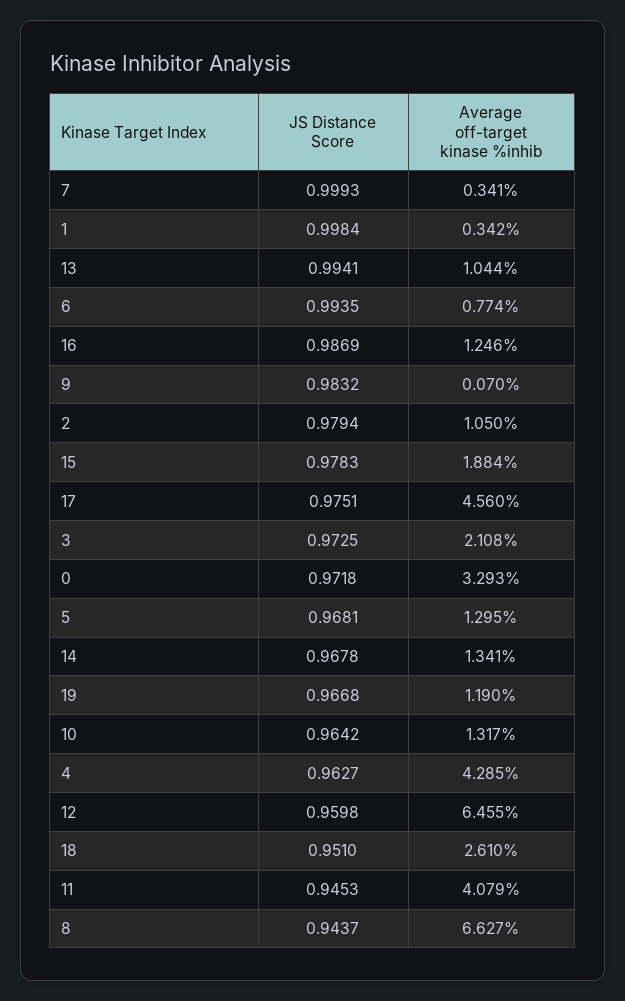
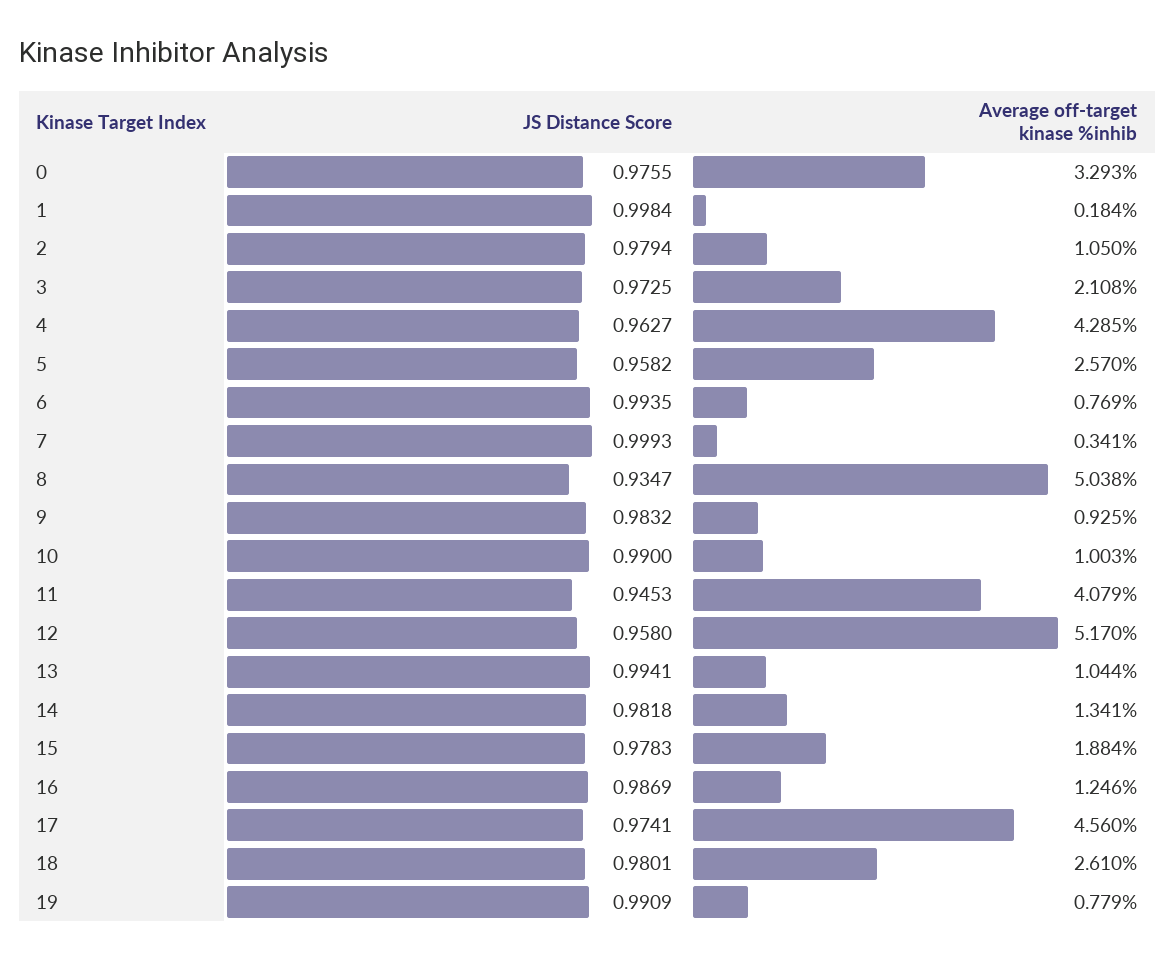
  {
    "JS Distance Score": {
      "7": 0.9993,
      "1": 0.9984,
      "13": 0.9941,
      "6": 0.9935,
      "16": 0.9869,
      "9": 0.9832,
      "2": 0.9794,
      "15": 0.9783,
-     "17": 0.9751,
+     "17": 0.9741,
      "3": 0.9725,
-     "0": 0.9718,
+     "0": 0.9755,
-     "5": 0.9681,
+     "5": 0.9582,
-     "14": 0.9678,
+     "14": 0.9818,
-     "19": 0.9668,
+     "19": 0.9909,
-     "10": 0.9642,
+     "10": 0.99,
      "4": 0.9627,
-     "12": 0.9598,
+     "12": 0.958,
-     "18": 0.951,
+     "18": 0.9801,
      "11": 0.9453,
-     "8": 0.9437
+     "8": 0.9347
    },
    "Average off-target kinase %inhib": {
      "7": 0.341,
-     "1": 0.342,
+     "1": 0.184,
      "13": 1.044,
-     "6": 0.774,
+     "6": 0.769,
      "16": 1.246,
-     "9": 0.07,
+     "9": 0.925,
      "2": 1.05,
      "15": 1.884,
      "17": 4.56,
      "3": 2.108,
      "0": 3.293,
-     "5": 1.295,
+     "5": 2.57,
      "14": 1.341,
-     "19": 1.19,
+     "19": 0.779,
-     "10": 1.317,
+     "10": 1.003,
      "4": 4.285,
-     "12": 6.455,
+     "12": 5.17,
      "18": 2.61,
      "11": 4.079,
-     "8": 6.627
+     "8": 5.038
    }
  }

